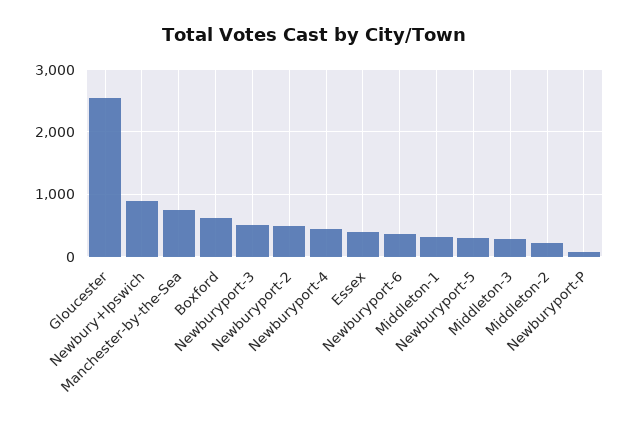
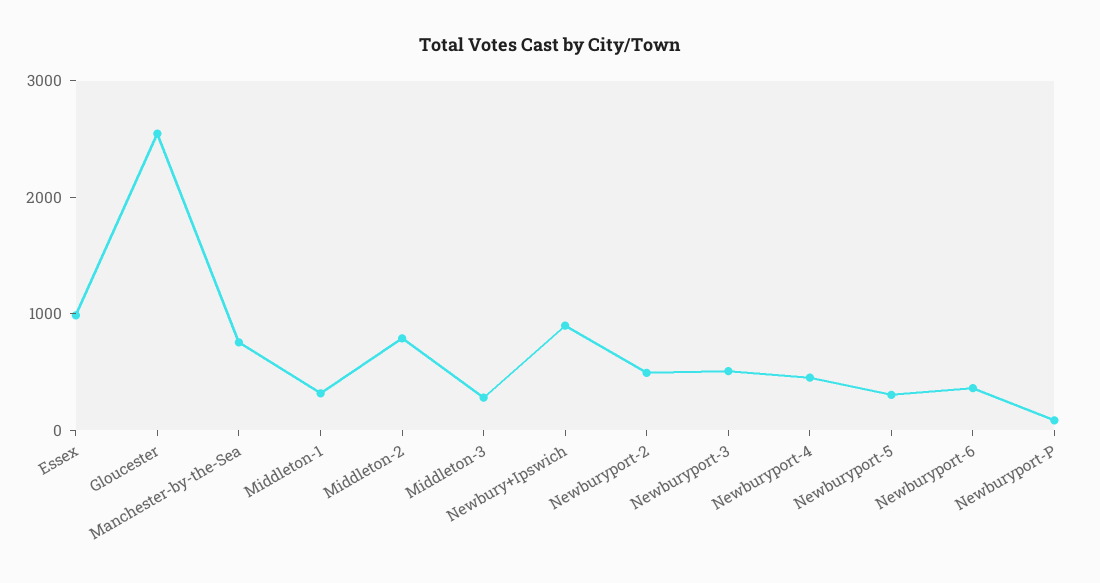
  {
    "Gloucester": 2500,
    "Newbury+Ipswich": 900,
    "Manchester-by-the-Sea": 800,
-   "Boxford": 600,
    "Newburyport-3": 500,
    "Newburyport-2": 500,
    "Newburyport-4": 500,
-   "Essex": 400,
+   "Essex": 1000,
    "Newburyport-6": 400,
    "Middleton-1": 300,
    "Newburyport-5": 300,
    "Middleton-3": 300,
-   "Middleton-2": 200,
+   "Middleton-2": 800,
    "Newburyport-P": 100
  }

